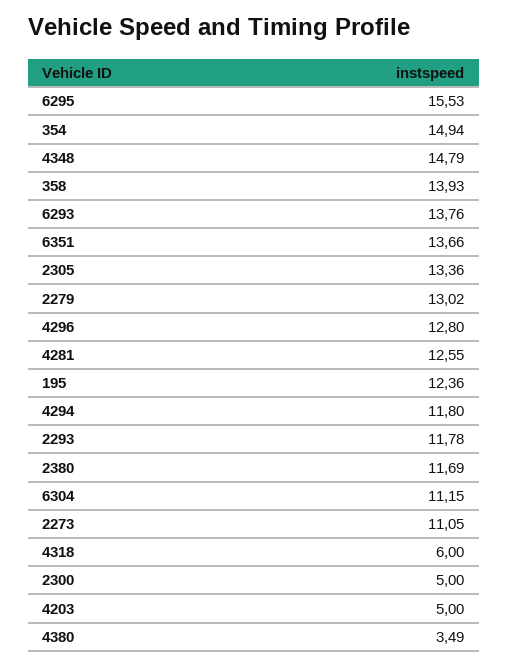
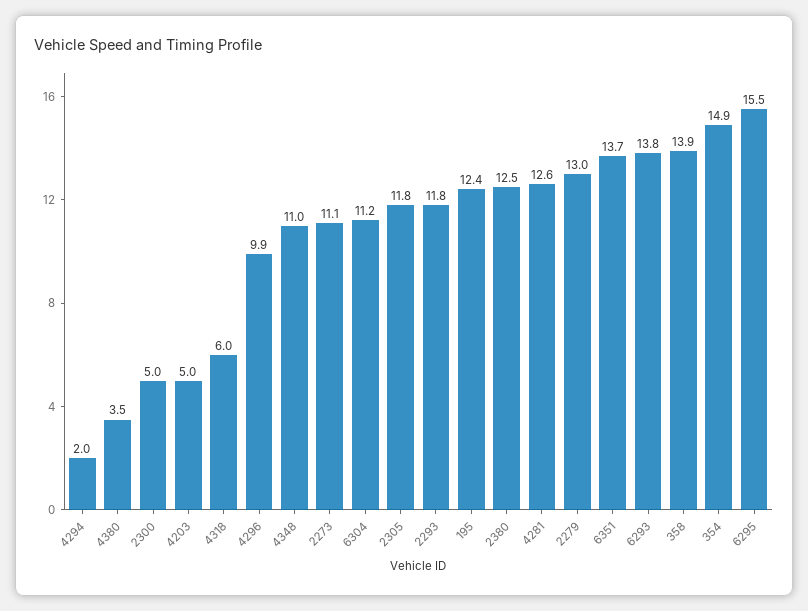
  {
    "6295": 15.53,
    "354": 14.94,
-   "4348": 14.79,
+   "4348": 11,
    "358": 13.93,
    "6293": 13.76,
    "6351": 13.66,
-   "2305": 13.36,
+   "2305": 11.8,
    "2279": 13.02,
-   "4296": 12.8,
+   "4296": 9.9,
    "4281": 12.55,
    "195": 12.36,
-   "4294": 11.8,
+   "4294": 2,
    "2293": 11.78,
-   "2380": 11.69,
+   "2380": 12.5,
    "6304": 11.15,
    "2273": 11.05,
    "4318": 6,
    "2300": 5,
    "4203": 5,
    "4380": 3.49
  }

